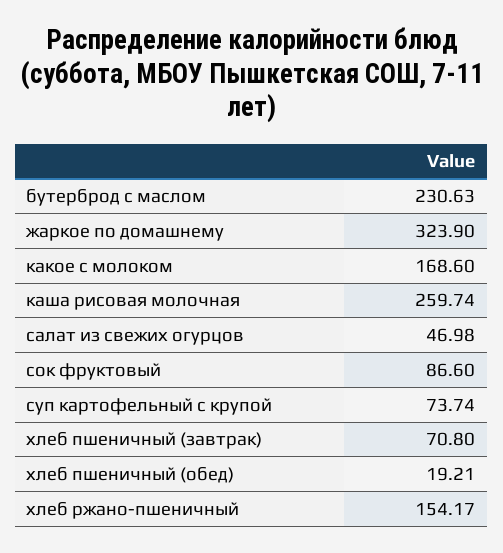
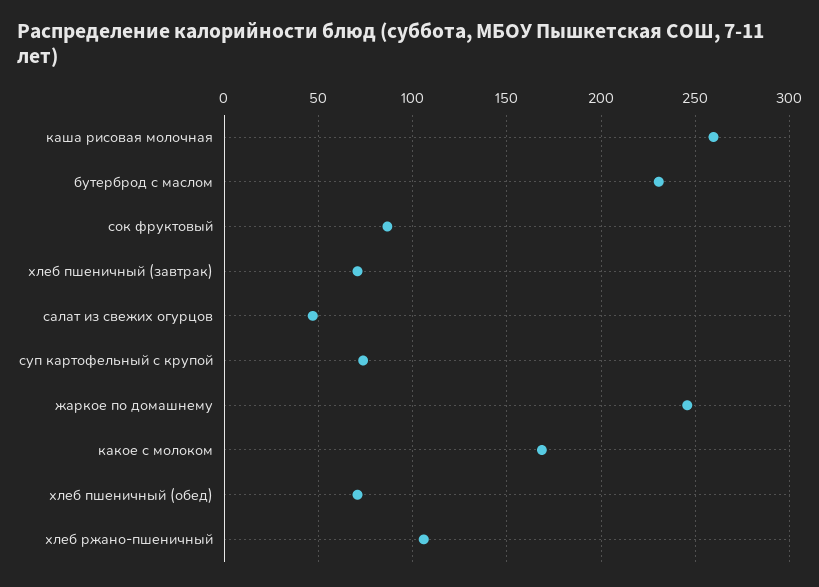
  {
    "бутерброд с маслом": 230.63,
-   "жаркое по домашнему": 323.9,
+   "жаркое по домашнему": 245,
    "какое с молоком": 168.6,
    "каша рисовая молочная": 259.74,
    "салат из свежих огурцов": 46.98,
    "сок фруктовый": 86.6,
    "суп картофельный с крупой": 73.74,
    "хлеб пшеничный (завтрак)": 70.8,
-   "хлеб пшеничный (обед)": 19.21,
+   "хлеб пшеничный (обед)": 70,
-   "хлеб ржано-пшеничный": 154.17
+   "хлеб ржано-пшеничный": 105
  }

